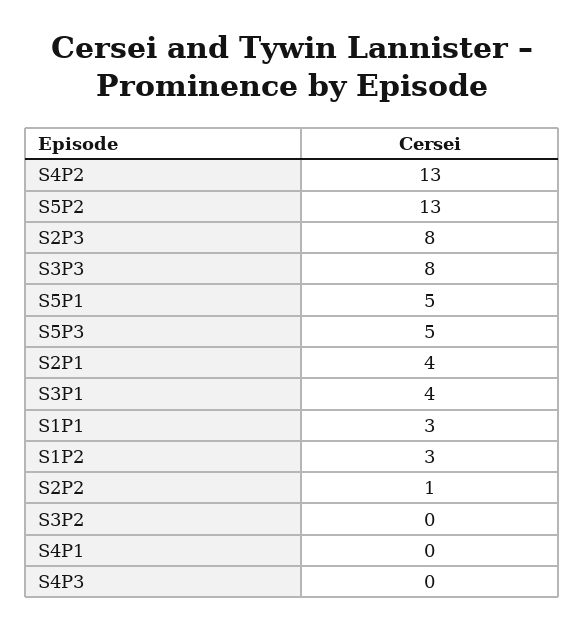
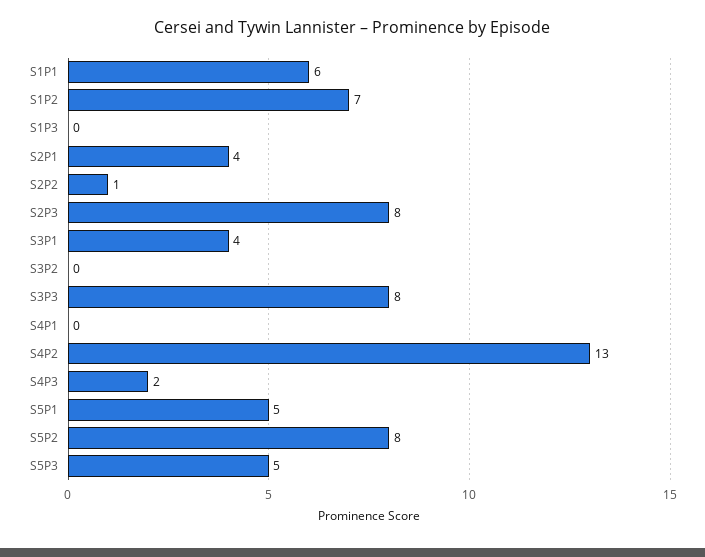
  {
    "S4P2": 13,
-   "S5P2": 13,
+   "S5P2": 8,
    "S2P3": 8,
    "S3P3": 8,
    "S5P1": 5,
    "S5P3": 5,
    "S2P1": 4,
    "S3P1": 4,
-   "S1P1": 3,
+   "S1P1": 6,
-   "S1P2": 3,
+   "S1P2": 7,
    "S2P2": 1,
    "S3P2": 0,
    "S4P1": 0,
-   "S4P3": 0
+   "S4P3": 2,
+   "S1P3": 0
  }

